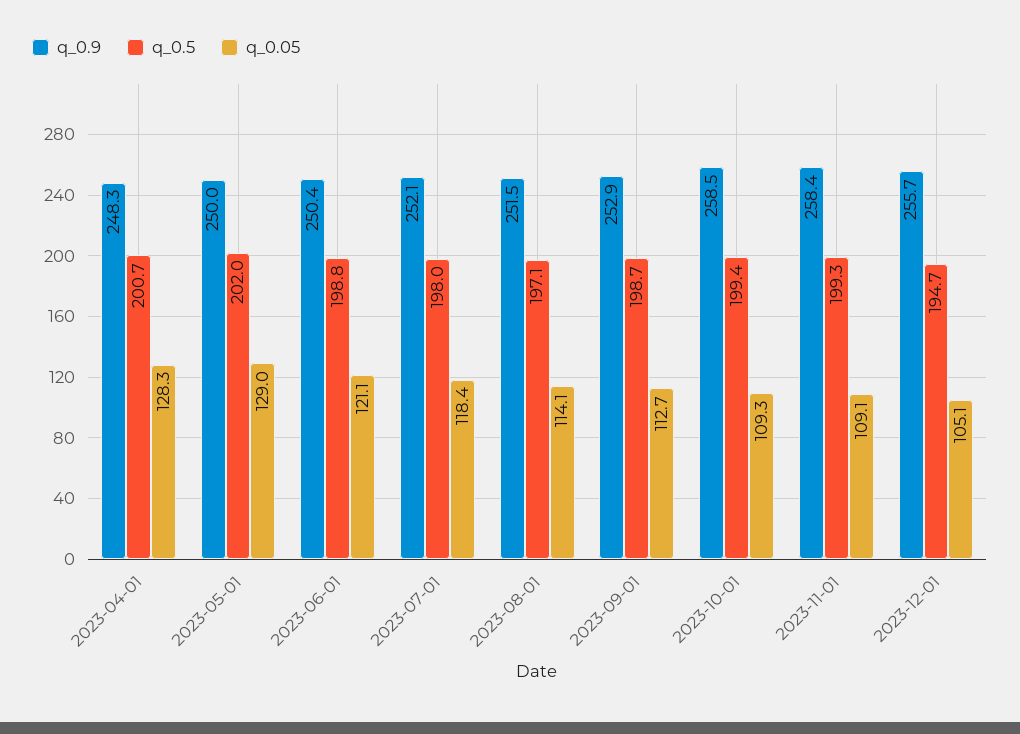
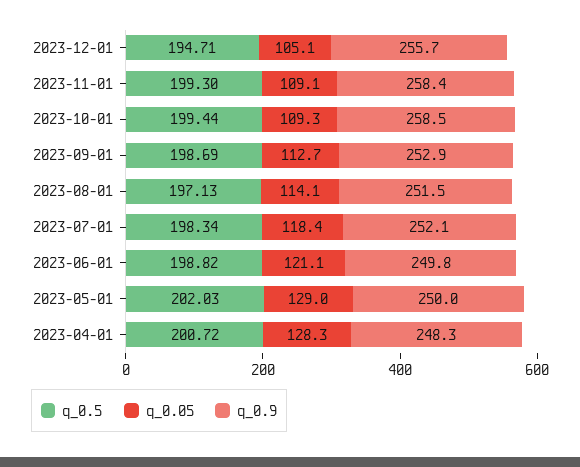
  {
    "q_0.9": {
      "2023-04-01": 248.3,
      "2023-05-01": 250,
-     "2023-06-01": 250.4,
+     "2023-06-01": 249.8,
      "2023-07-01": 252.1,
      "2023-08-01": 251.5,
      "2023-09-01": 252.9,
      "2023-10-01": 258.5,
      "2023-11-01": 258.4,
      "2023-12-01": 255.7
    },
    "q_0.5": {
      "2023-04-01": 200.72,
      "2023-05-01": 202.03,
      "2023-06-01": 198.82,
-     "2023-07-01": 198,
+     "2023-07-01": 198.34,
      "2023-08-01": 197.13,
      "2023-09-01": 198.69,
      "2023-10-01": 199.44,
      "2023-11-01": 199.3,
      "2023-12-01": 194.71
    },
    "q_0.05": {
      "2023-04-01": 128.3,
      "2023-05-01": 129,
      "2023-06-01": 121.1,
      "2023-07-01": 118.4,
      "2023-08-01": 114.1,
      "2023-09-01": 112.7,
      "2023-10-01": 109.3,
      "2023-11-01": 109.1,
      "2023-12-01": 105.1
    }
  }

